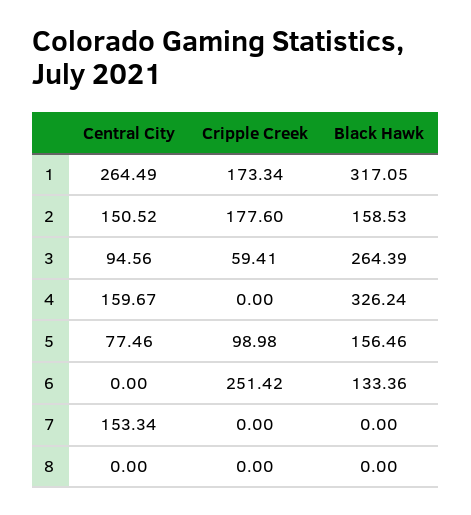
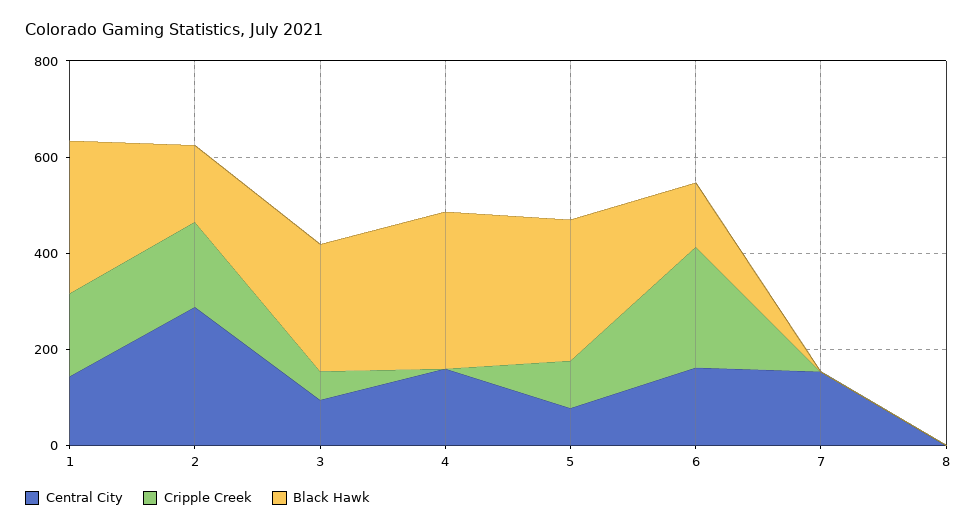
  {
    "Central City": {
-     "1": 264.49,
+     "1": 150,
-     "2": 150.52,
+     "2": 300,
      "3": 94.56,
      "4": 159.67,
      "5": 77.46,
-     "6": 0,
+     "6": 150,
      "7": 153.34,
      "8": 0
    },
    "Cripple Creek": {
      "1": 173.34,
      "2": 177.6,
      "3": 59.41,
      "4": 0,
      "5": 98.98,
      "6": 251.42,
      "7": 0,
      "8": 0
    },
    "Black Hawk": {
      "1": 317.05,
      "2": 158.53,
      "3": 264.39,
      "4": 326.24,
-     "5": 156.46,
+     "5": 300,
      "6": 133.36,
      "7": 0,
      "8": 0
    }
  }

